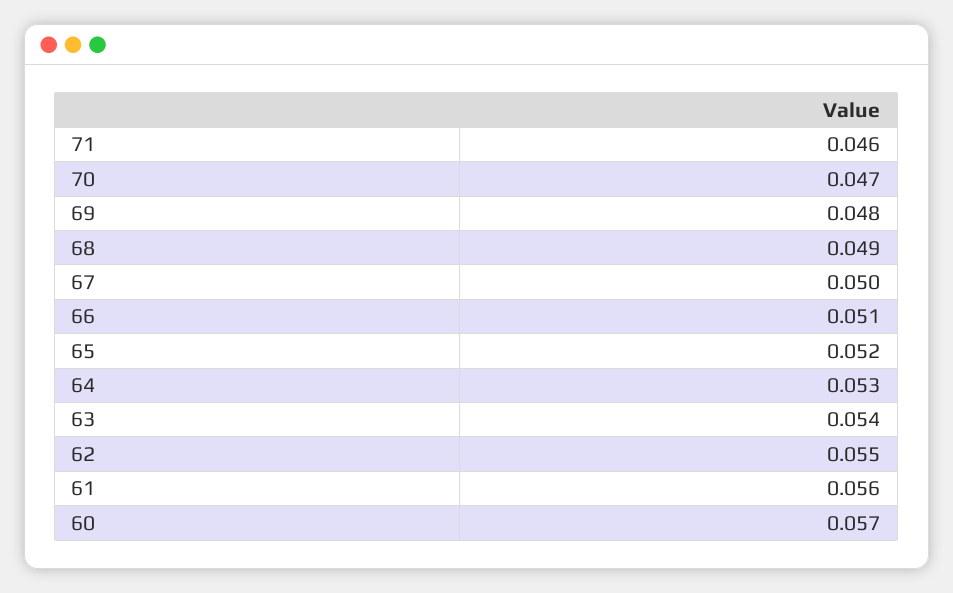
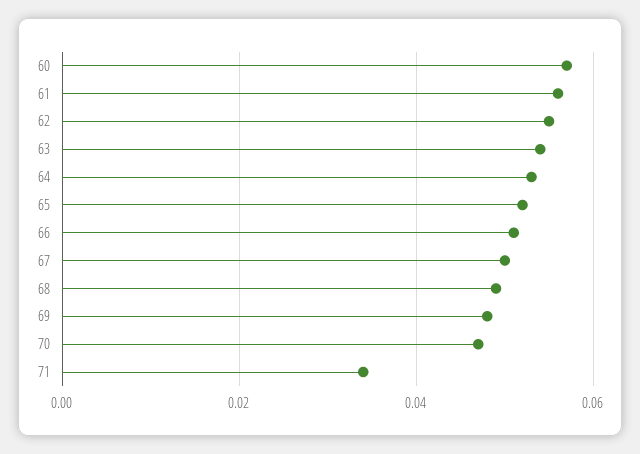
  {
-   "71": 0.046,
+   "71": 0.035,
    "70": 0.047,
    "69": 0.048,
    "68": 0.049,
    "67": 0.05,
    "66": 0.051,
    "65": 0.052,
    "64": 0.053,
    "63": 0.054,
    "62": 0.055,
    "61": 0.056,
    "60": 0.057
  }

